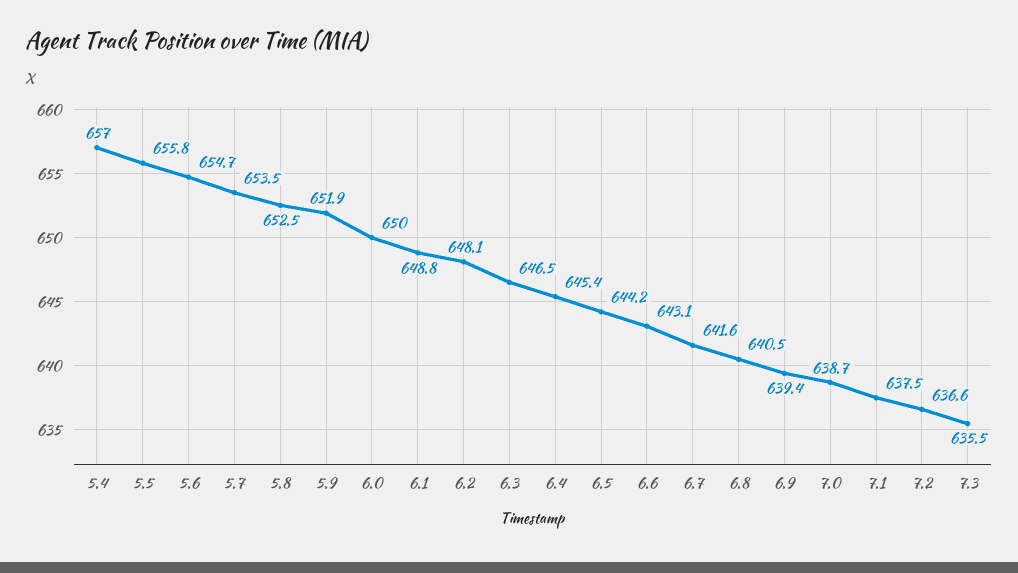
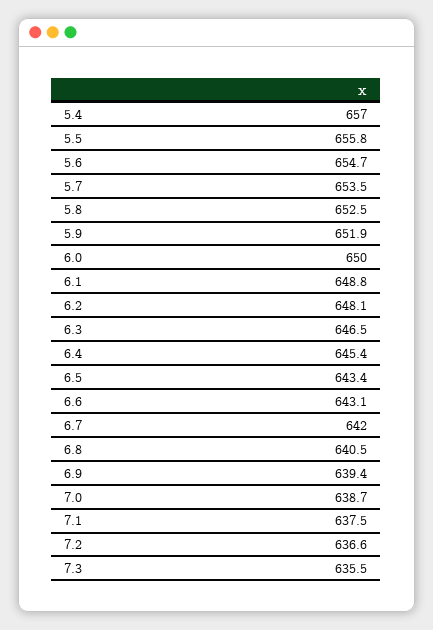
  {
    "5.4": 657,
    "5.5": 655.8,
    "5.6": 654.7,
    "5.7": 653.5,
    "5.8": 652.5,
    "5.9": 651.9,
    "6.0": 650,
    "6.1": 648.8,
    "6.2": 648.1,
    "6.3": 646.5,
    "6.4": 645.4,
-   "6.5": 644.2,
+   "6.5": 643.4,
    "6.6": 643.1,
-   "6.7": 641.6,
+   "6.7": 642,
    "6.8": 640.5,
    "6.9": 639.4,
    "7.0": 638.7,
    "7.1": 637.5,
    "7.2": 636.6,
    "7.3": 635.5
  }

